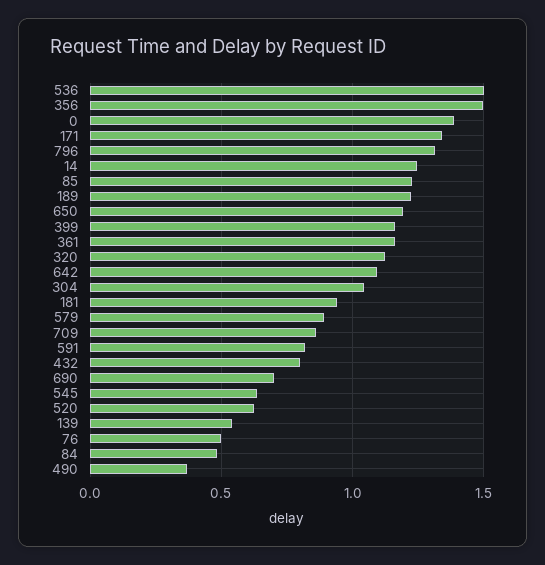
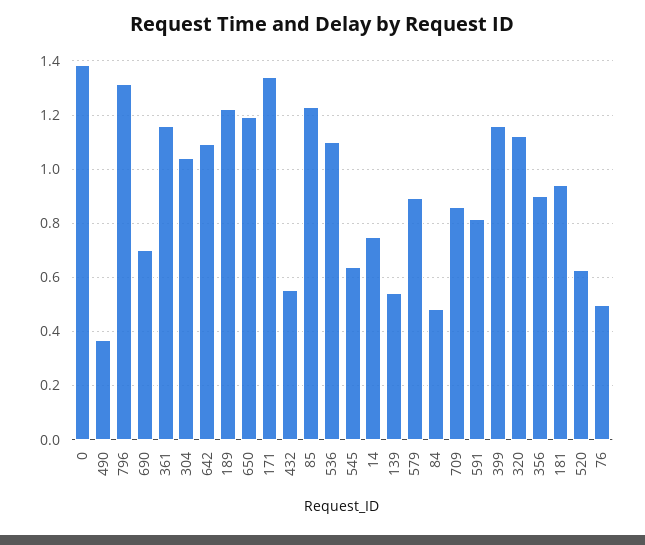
  {
-   "536": 1.5,
+   "536": 1.1,
-   "356": 1.5,
+   "356": 0.9,
    "0": 1.375,
    "171": 1.35,
    "796": 1.325,
-   "14": 1.25,
+   "14": 0.75,
    "85": 1.225,
    "189": 1.225,
    "650": 1.2,
    "399": 1.15,
    "361": 1.15,
    "320": 1.125,
    "642": 1.1,
    "304": 1.05,
    "181": 0.95,
    "579": 0.9,
    "709": 0.85,
    "591": 0.825,
-   "432": 0.8,
+   "432": 0.55,
    "690": 0.7,
    "545": 0.625,
    "520": 0.625,
    "139": 0.55,
    "76": 0.5,
    "84": 0.475,
    "490": 0.375
  }

